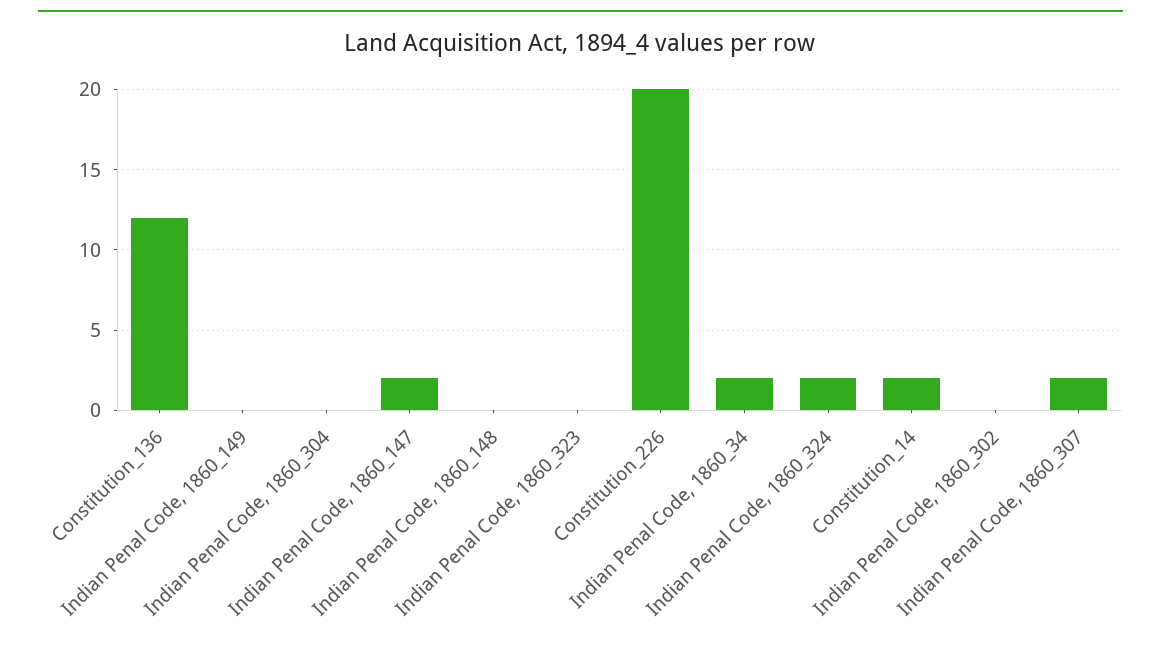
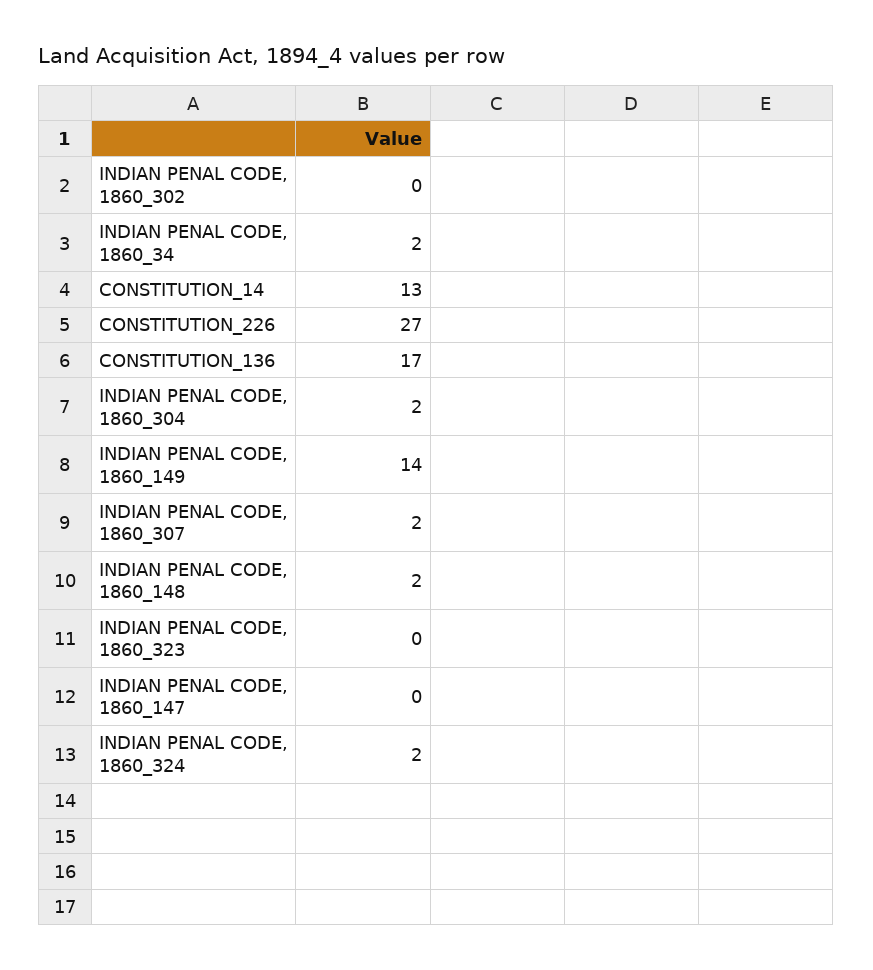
  {
-   "Constitution_136": 12,
+   "Constitution_136": 17,
-   "Indian Penal Code, 1860_149": 0,
+   "Indian Penal Code, 1860_149": 14,
-   "Indian Penal Code, 1860_304": 0,
+   "Indian Penal Code, 1860_304": 2,
-   "Indian Penal Code, 1860_147": 2,
+   "Indian Penal Code, 1860_147": 0,
-   "Indian Penal Code, 1860_148": 0,
+   "Indian Penal Code, 1860_148": 2,
    "Indian Penal Code, 1860_323": 0,
-   "Constitution_226": 20,
+   "Constitution_226": 27,
    "Indian Penal Code, 1860_34": 2,
    "Indian Penal Code, 1860_324": 2,
-   "Constitution_14": 2,
+   "Constitution_14": 13,
    "Indian Penal Code, 1860_302": 0,
    "Indian Penal Code, 1860_307": 2
  }

